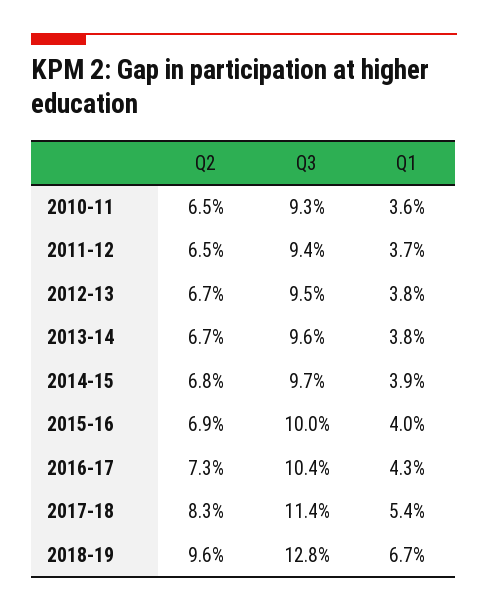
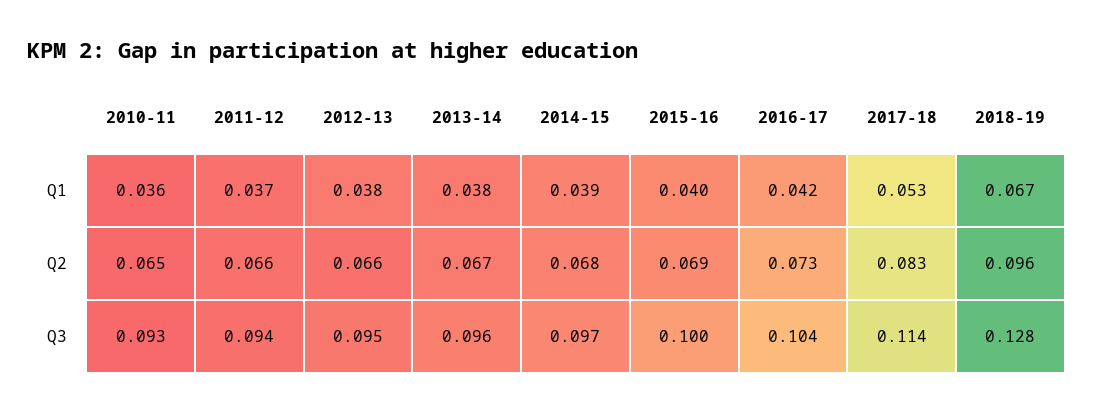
  {
    "Q2": {
      "2010-11": 0.065,
-     "2011-12": 0.065,
+     "2011-12": 0.066,
-     "2012-13": 0.067,
+     "2012-13": 0.066,
      "2013-14": 0.067,
      "2014-15": 0.068,
      "2015-16": 0.069,
      "2016-17": 0.073,
      "2017-18": 0.083,
      "2018-19": 0.096
    },
    "Q3": {
      "2010-11": 0.093,
      "2011-12": 0.094,
      "2012-13": 0.095,
      "2013-14": 0.096,
      "2014-15": 0.097,
      "2015-16": 0.1,
      "2016-17": 0.104,
      "2017-18": 0.114,
      "2018-19": 0.128
    },
    "Q1": {
      "2010-11": 0.036,
      "2011-12": 0.037,
      "2012-13": 0.038,
      "2013-14": 0.038,
      "2014-15": 0.039,
      "2015-16": 0.04,
-     "2016-17": 0.043,
+     "2016-17": 0.042,
-     "2017-18": 0.054,
+     "2017-18": 0.053,
      "2018-19": 0.067
    }
  }

